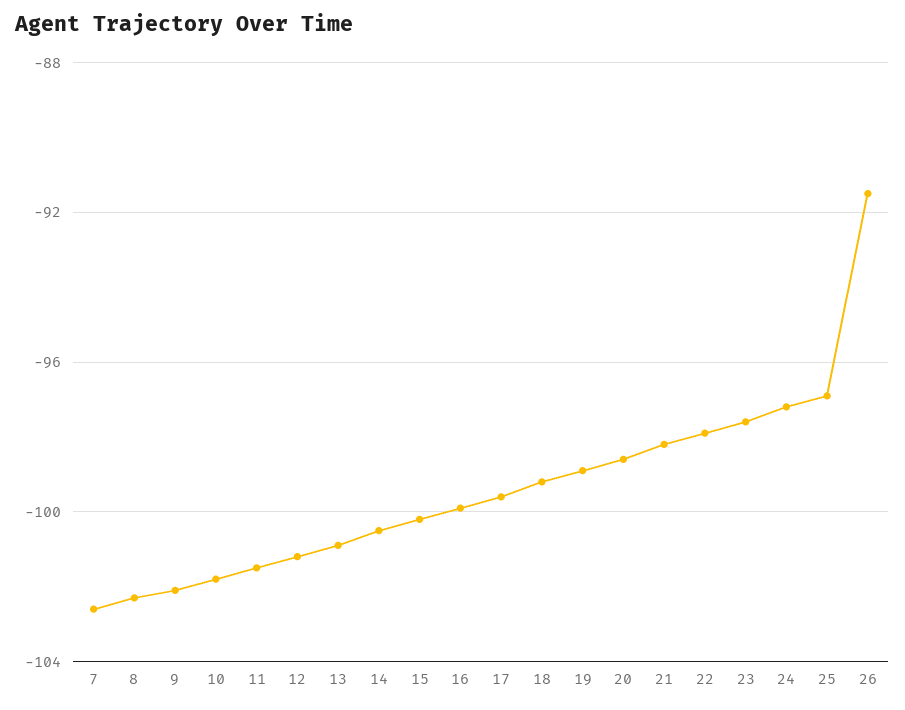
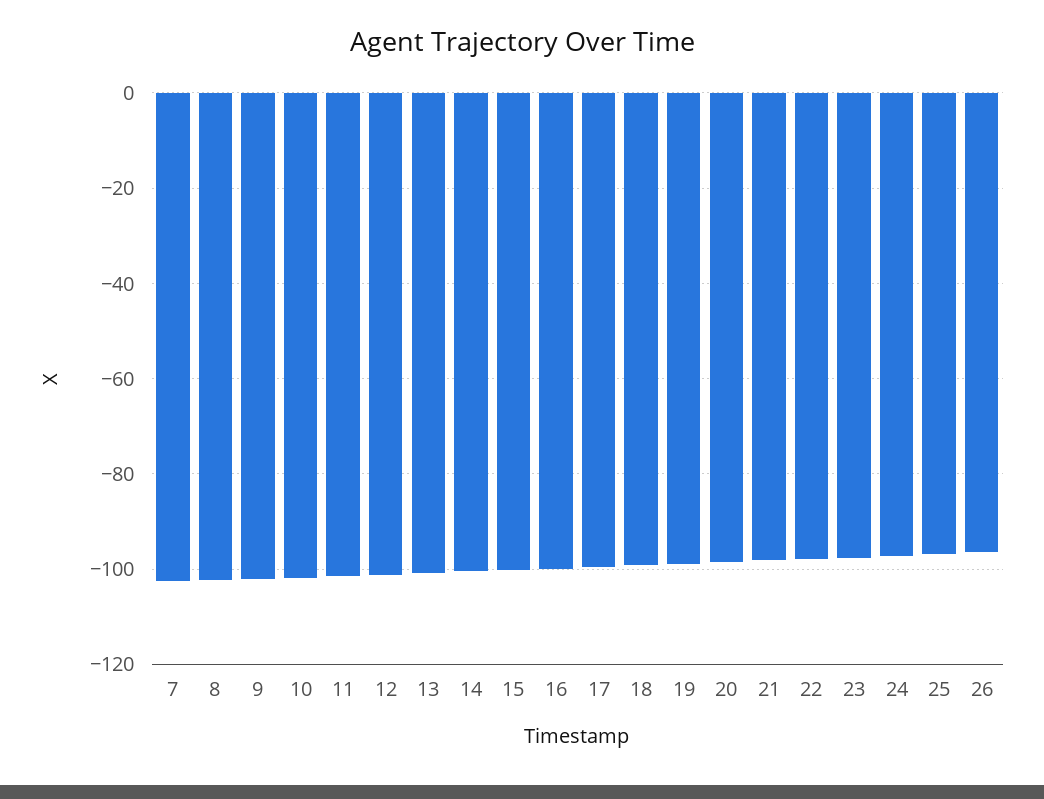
  {
    "7": -102.5,
    "8": -102.5,
    "9": -102,
    "10": -102,
    "11": -101.5,
    "12": -101,
    "13": -101,
    "14": -100.5,
    "15": -100,
    "16": -100,
    "17": -99.5,
    "18": -99,
    "19": -99,
    "20": -98.5,
    "21": -98,
    "22": -98,
    "23": -97.5,
    "24": -97,
    "25": -97,
-   "26": -91.5
+   "26": -96
  }

